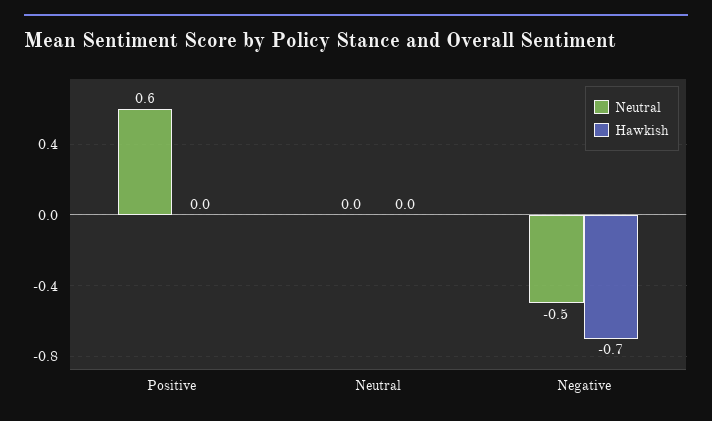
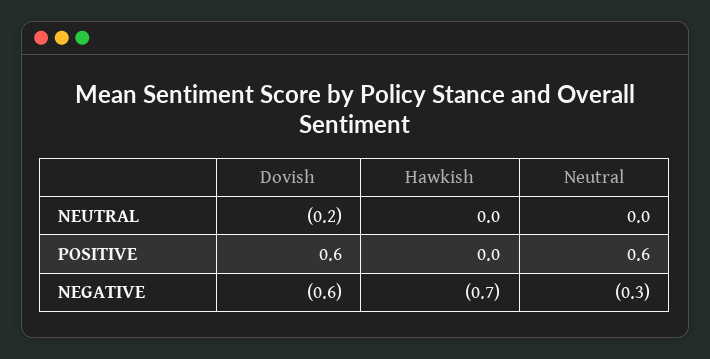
  {
    "Neutral": {
      "Positive": 0.6,
      "Neutral": 0,
-     "Negative": -0.5
+     "Negative": -0.3
    },
    "Hawkish": {
      "Positive": 0,
      "Neutral": 0,
      "Negative": -0.7
-   }
+   },
+   "Dovish": {
+     "Neutral": -0.2,
+     "Positive": 0.6,
+     "Negative": -0.6
+   }
  }

